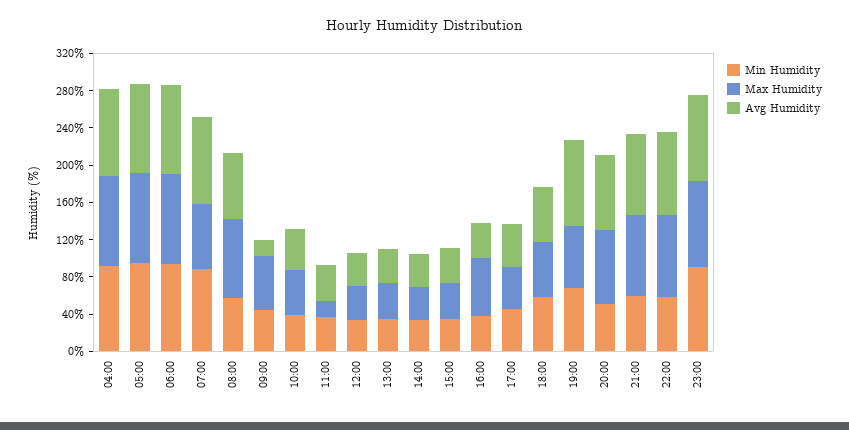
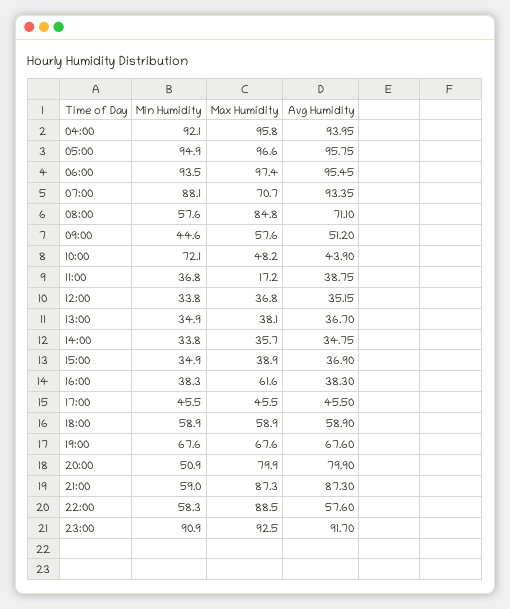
  {
    "Min Humidity": {
      "04:00": 92.1,
      "05:00": 94.9,
      "06:00": 93.5,
      "07:00": 88.1,
      "08:00": 57.6,
      "09:00": 44.6,
-     "10:00": 40,
+     "10:00": 72.1,
      "11:00": 36.8,
      "12:00": 33.8,
      "13:00": 34.9,
      "14:00": 33.8,
      "15:00": 34.9,
      "16:00": 38.3,
      "17:00": 45.5,
      "18:00": 58.9,
      "19:00": 67.6,
      "20:00": 50.9,
      "21:00": 59,
      "22:00": 58.3,
      "23:00": 90.9
    },
    "Max Humidity": {
      "04:00": 95.8,
      "05:00": 96.6,
      "06:00": 97.4,
      "07:00": 70.7,
      "08:00": 84.8,
      "09:00": 57.6,
      "10:00": 48.2,
      "11:00": 17.2,
      "12:00": 36.8,
      "13:00": 38.1,
      "14:00": 35.7,
      "15:00": 38.9,
      "16:00": 61.6,
      "17:00": 45.5,
      "18:00": 58.9,
      "19:00": 67.6,
      "20:00": 79.9,
      "21:00": 87.3,
      "22:00": 88.5,
      "23:00": 92.5
    },
    "Avg Humidity": {
      "04:00": 93.95,
      "05:00": 95.75,
      "06:00": 95.45,
      "07:00": 93.35,
      "08:00": 71.1,
-     "09:00": 20,
+     "09:00": 51.2,
      "10:00": 43.9,
      "11:00": 38.75,
      "12:00": 35.15,
      "13:00": 36.7,
      "14:00": 34.75,
      "15:00": 36.9,
      "16:00": 38.3,
      "17:00": 45.5,
      "18:00": 58.9,
-     "19:00": 90,
+     "19:00": 67.6,
      "20:00": 79.9,
      "21:00": 87.3,
-     "22:00": 90,
+     "22:00": 57.6,
      "23:00": 91.7
    }
  }

